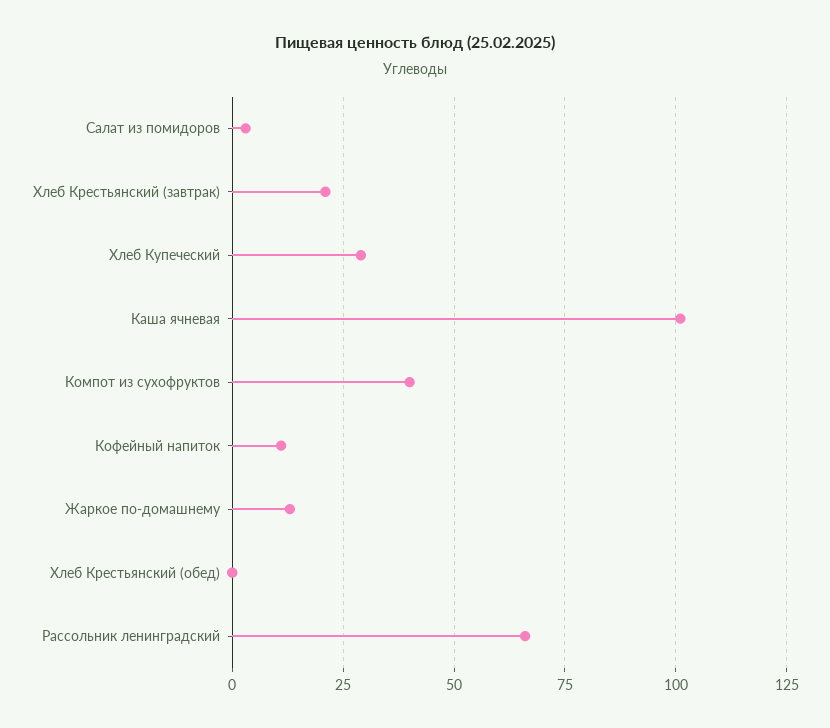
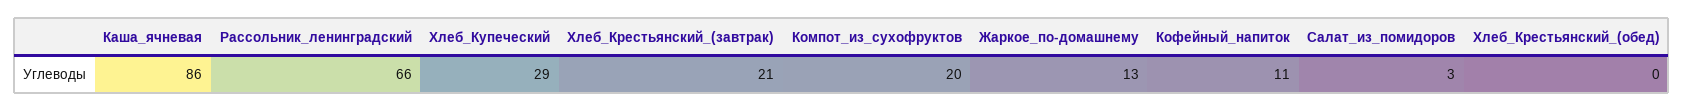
  {
    "Салат из помидоров": 3,
    "Хлеб Крестьянский (завтрак)": 21,
    "Хлеб Купеческий": 29,
-   "Каша ячневая": 100,
+   "Каша ячневая": 86,
-   "Компот из сухофруктов": 40,
+   "Компот из сухофруктов": 20,
    "Кофейный напиток": 11,
    "Жаркое по-домашнему": 13,
    "Хлеб Крестьянский (обед)": 0,
    "Рассольник ленинградский": 66
  }

